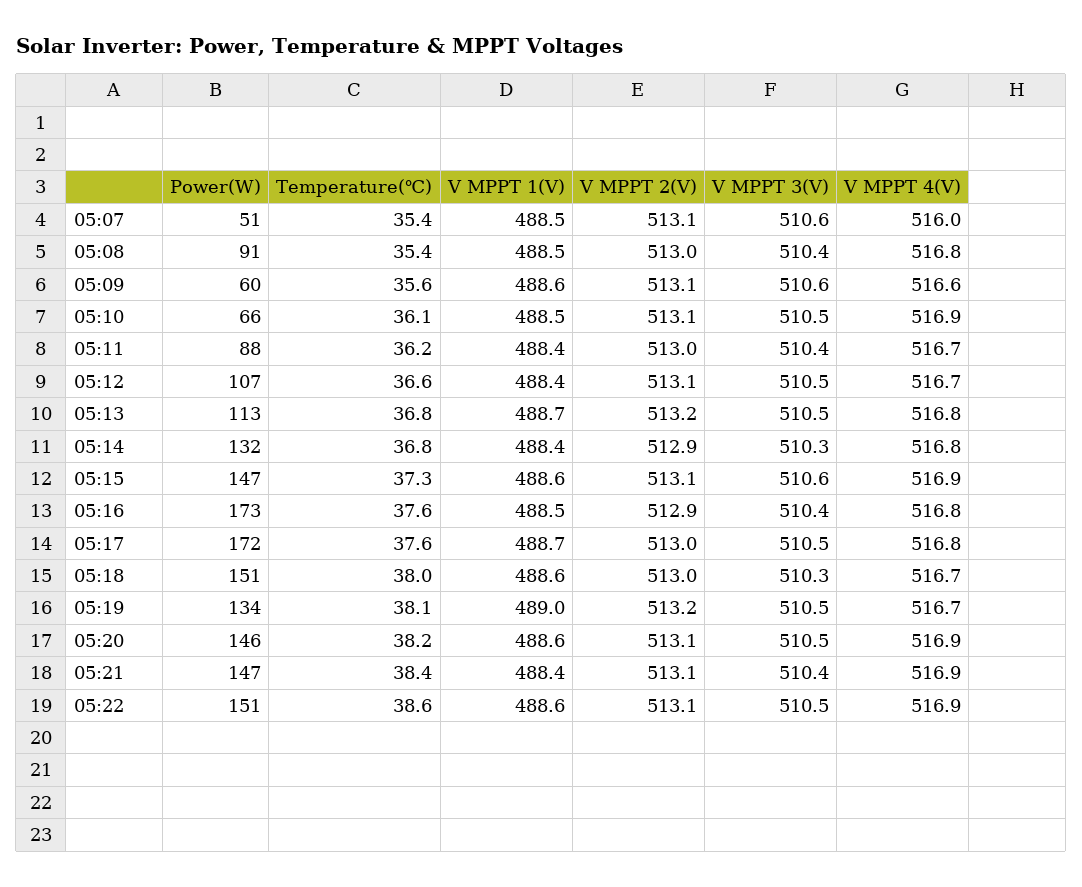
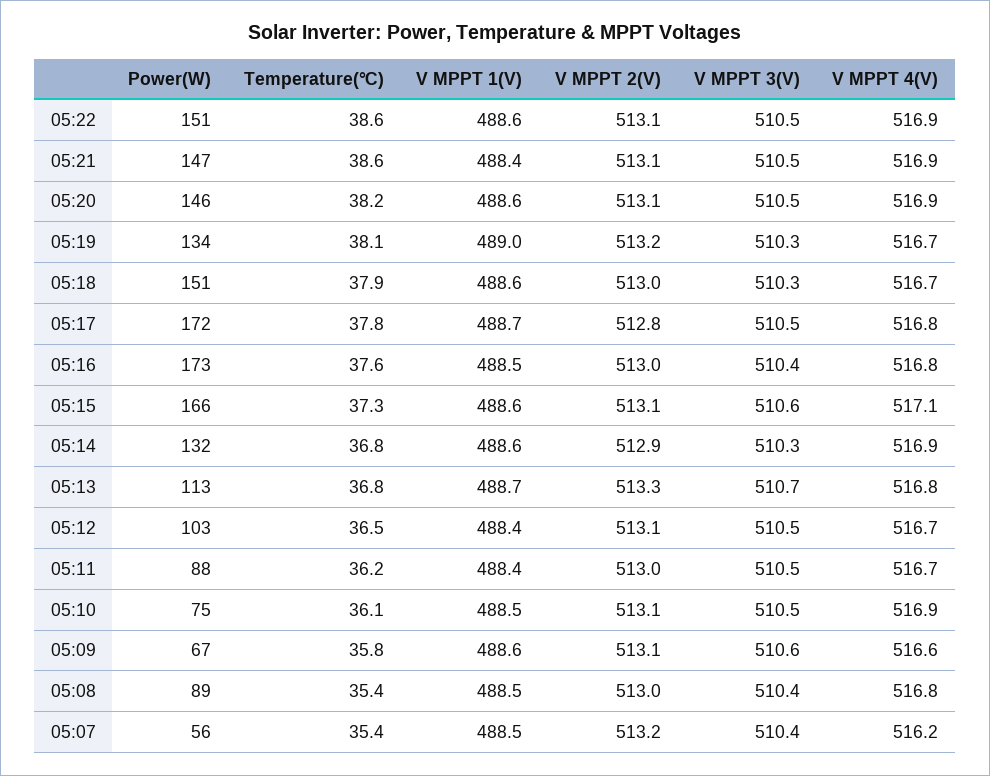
  {
    "Power(W)": {
-     "05:07": 51,
+     "05:07": 56,
-     "05:08": 91,
+     "05:08": 89,
-     "05:09": 60,
+     "05:09": 67,
-     "05:10": 66,
+     "05:10": 75,
      "05:11": 88,
-     "05:12": 107,
+     "05:12": 103,
      "05:13": 113,
      "05:14": 132,
-     "05:15": 147,
+     "05:15": 166,
      "05:16": 173,
      "05:17": 172,
      "05:18": 151,
      "05:19": 134,
      "05:20": 146,
      "05:21": 147,
      "05:22": 151
    },
    "Temperature(℃)": {
      "05:07": 35.4,
      "05:08": 35.4,
-     "05:09": 35.6,
+     "05:09": 35.8,
      "05:10": 36.1,
      "05:11": 36.2,
-     "05:12": 36.6,
+     "05:12": 36.5,
      "05:13": 36.8,
      "05:14": 36.8,
      "05:15": 37.3,
      "05:16": 37.6,
-     "05:17": 37.6,
+     "05:17": 37.8,
-     "05:18": 38,
+     "05:18": 37.9,
      "05:19": 38.1,
      "05:20": 38.2,
-     "05:21": 38.4,
+     "05:21": 38.6,
      "05:22": 38.6
    },
    "V MPPT 1(V)": {
      "05:07": 488.5,
      "05:08": 488.5,
      "05:09": 488.6,
      "05:10": 488.5,
      "05:11": 488.4,
      "05:12": 488.4,
      "05:13": 488.7,
-     "05:14": 488.4,
+     "05:14": 488.6,
      "05:15": 488.6,
      "05:16": 488.5,
      "05:17": 488.7,
      "05:18": 488.6,
      "05:19": 489,
      "05:20": 488.6,
      "05:21": 488.4,
      "05:22": 488.6
    },
    "V MPPT 2(V)": {
-     "05:07": 513.1,
+     "05:07": 513.2,
      "05:08": 513,
      "05:09": 513.1,
      "05:10": 513.1,
      "05:11": 513,
      "05:12": 513.1,
-     "05:13": 513.2,
+     "05:13": 513.3,
      "05:14": 512.9,
      "05:15": 513.1,
-     "05:16": 512.9,
+     "05:16": 513,
-     "05:17": 513,
+     "05:17": 512.8,
      "05:18": 513,
      "05:19": 513.2,
      "05:20": 513.1,
      "05:21": 513.1,
      "05:22": 513.1
    },
    "V MPPT 3(V)": {
-     "05:07": 510.6,
+     "05:07": 510.4,
      "05:08": 510.4,
      "05:09": 510.6,
      "05:10": 510.5,
-     "05:11": 510.4,
+     "05:11": 510.5,
      "05:12": 510.5,
-     "05:13": 510.5,
+     "05:13": 510.7,
      "05:14": 510.3,
      "05:15": 510.6,
      "05:16": 510.4,
      "05:17": 510.5,
      "05:18": 510.3,
-     "05:19": 510.5,
+     "05:19": 510.3,
      "05:20": 510.5,
-     "05:21": 510.4,
+     "05:21": 510.5,
      "05:22": 510.5
    },
    "V MPPT 4(V)": {
-     "05:07": 516,
+     "05:07": 516.2,
      "05:08": 516.8,
      "05:09": 516.6,
      "05:10": 516.9,
      "05:11": 516.7,
      "05:12": 516.7,
      "05:13": 516.8,
-     "05:14": 516.8,
+     "05:14": 516.9,
-     "05:15": 516.9,
+     "05:15": 517.1,
      "05:16": 516.8,
      "05:17": 516.8,
      "05:18": 516.7,
      "05:19": 516.7,
      "05:20": 516.9,
      "05:21": 516.9,
      "05:22": 516.9
    }
  }

